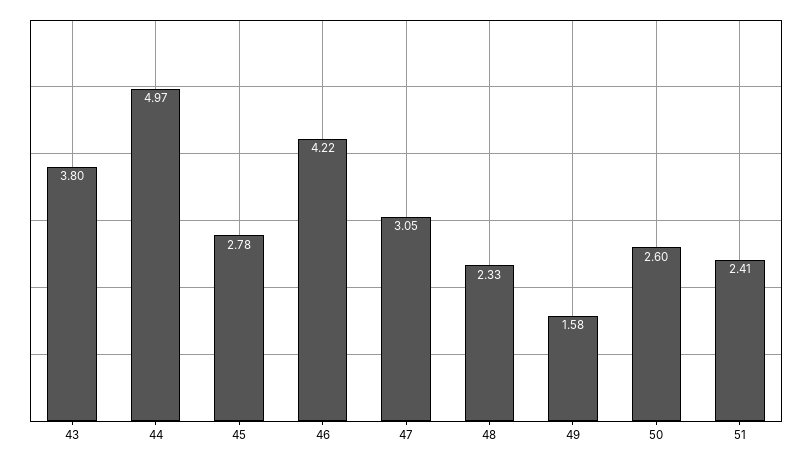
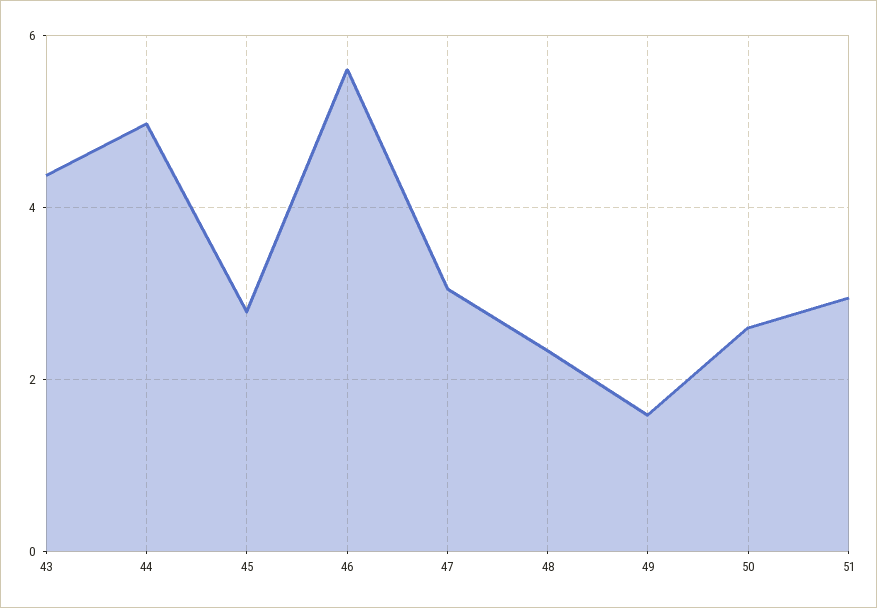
  {
-   "43": 3.8,
+   "43": 4.4,
    "44": 4.97,
    "45": 2.78,
-   "46": 4.22,
+   "46": 5.6,
    "47": 3.05,
    "48": 2.33,
    "49": 1.58,
    "50": 2.6,
-   "51": 2.41
+   "51": 3
  }

